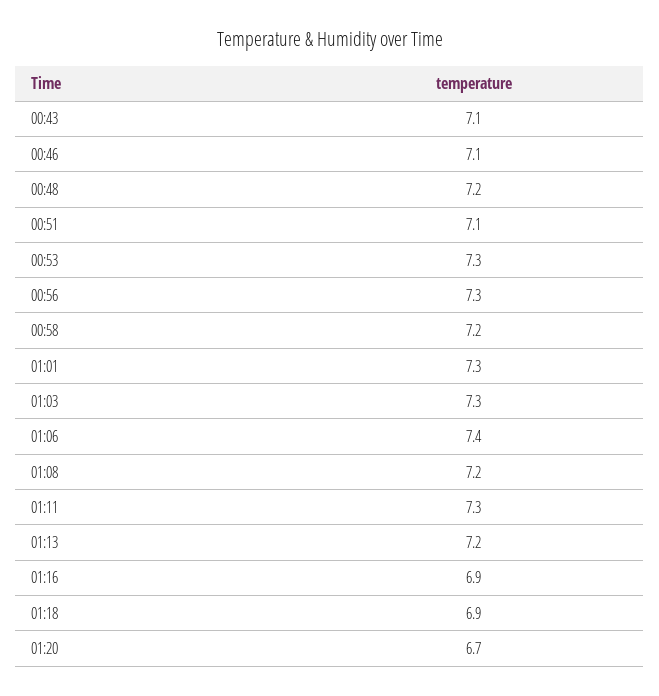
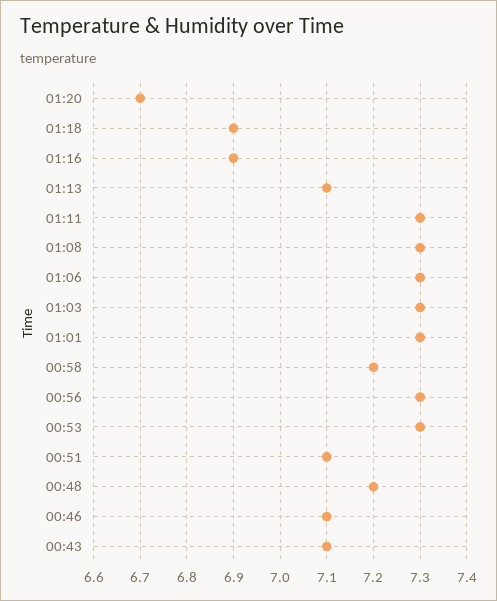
  {
    "00:43": 7.1,
    "00:46": 7.1,
    "00:48": 7.2,
    "00:51": 7.1,
    "00:53": 7.3,
    "00:56": 7.3,
    "00:58": 7.2,
    "01:01": 7.3,
    "01:03": 7.3,
-   "01:06": 7.4,
+   "01:06": 7.3,
-   "01:08": 7.2,
+   "01:08": 7.3,
    "01:11": 7.3,
-   "01:13": 7.2,
+   "01:13": 7.1,
    "01:16": 6.9,
    "01:18": 6.9,
    "01:20": 6.7
  }

